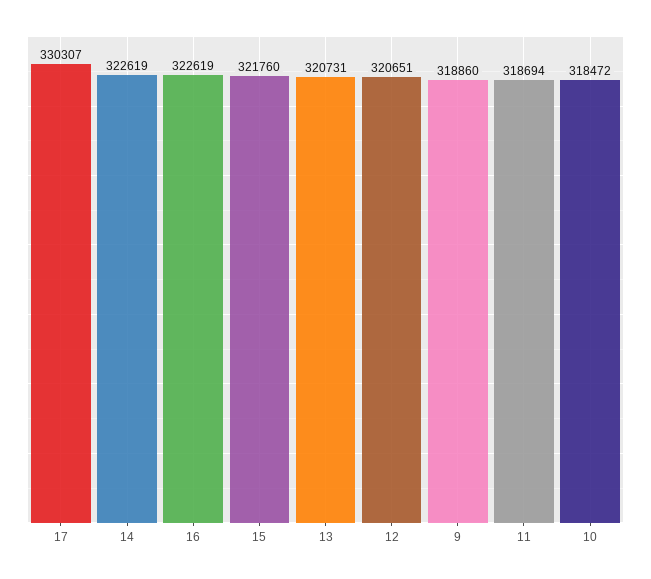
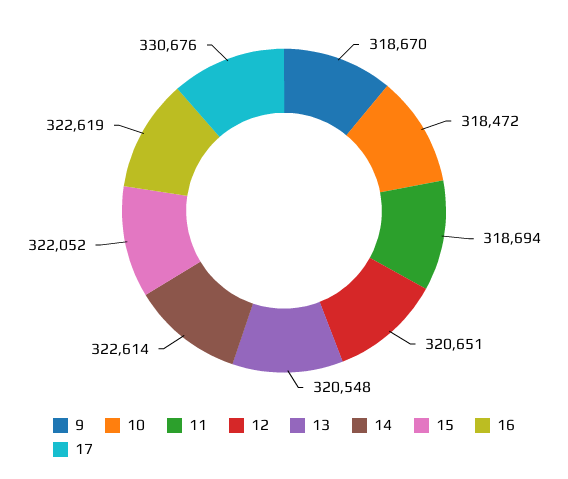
  {
-   "17": 330307,
+   "17": 330676,
-   "14": 322619,
+   "14": 322614,
    "16": 322619,
-   "15": 321760,
+   "15": 322052,
-   "13": 320731,
+   "13": 320548,
    "12": 320651,
-   "9": 318860,
+   "9": 318670,
    "11": 318694,
    "10": 318472
  }

